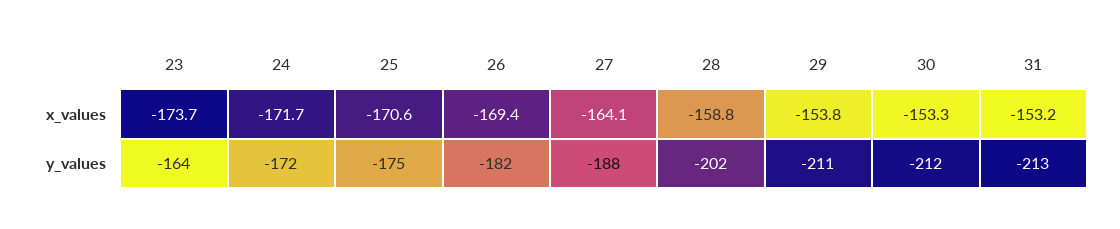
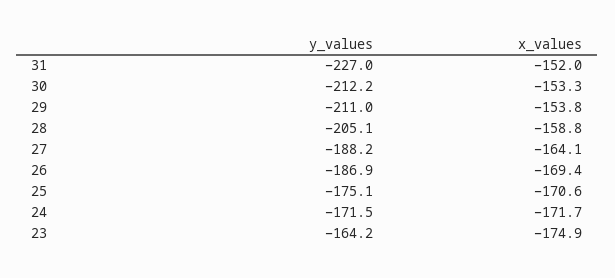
  {
    "23": {
-     "x_values": -173.7,
+     "x_values": -174.9,
      "y_values": -164.2
    },
    "24": {
      "x_values": -171.7,
      "y_values": -171.5
    },
    "25": {
      "x_values": -170.6,
      "y_values": -175.1
    },
    "26": {
      "x_values": -169.4,
-     "y_values": -182
+     "y_values": -186.9
    },
    "27": {
      "x_values": -164.1,
      "y_values": -188.2
    },
    "28": {
      "x_values": -158.8,
-     "y_values": -202
+     "y_values": -205.1
    },
    "29": {
      "x_values": -153.8,
      "y_values": -211
    },
    "30": {
      "x_values": -153.3,
      "y_values": -212.2
    },
    "31": {
-     "x_values": -153.2,
+     "x_values": -152,
-     "y_values": -213
+     "y_values": -227
    }
  }

